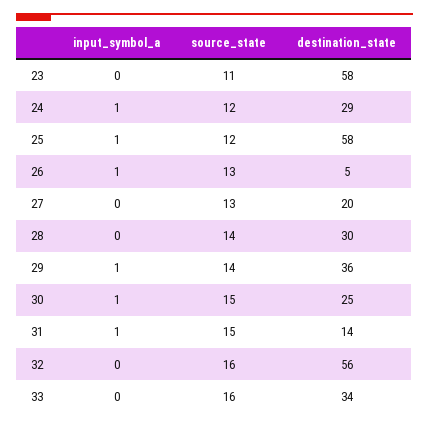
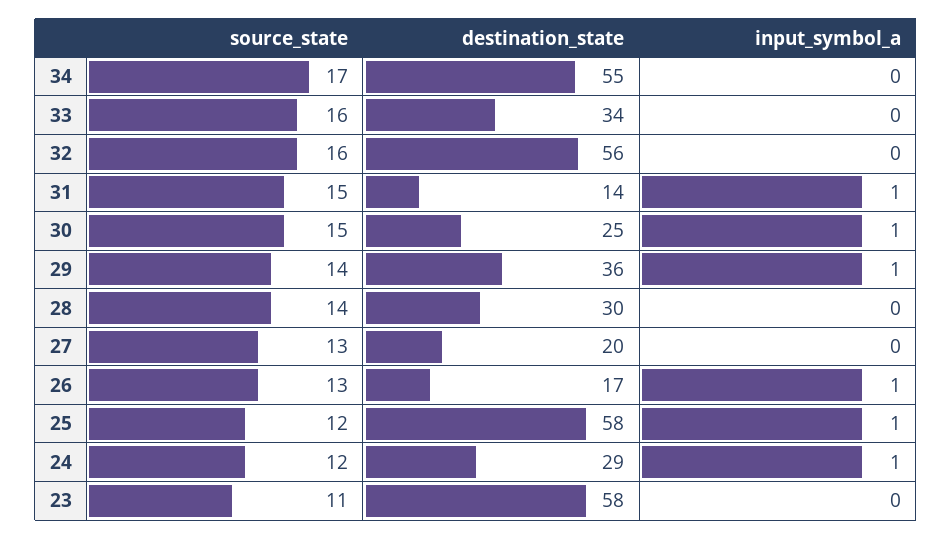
  {
    "input_symbol_a": {
      "23": 0,
      "24": 1,
      "25": 1,
      "26": 1,
      "27": 0,
      "28": 0,
      "29": 1,
      "30": 1,
      "31": 1,
      "32": 0,
-     "33": 0
+     "33": 0,
+     "34": 0
    },
    "source_state": {
      "23": 11,
      "24": 12,
      "25": 12,
      "26": 13,
      "27": 13,
      "28": 14,
      "29": 14,
      "30": 15,
      "31": 15,
      "32": 16,
-     "33": 16
+     "33": 16,
+     "34": 17
    },
    "destination_state": {
      "23": 58,
      "24": 29,
      "25": 58,
-     "26": 5,
+     "26": 17,
      "27": 20,
      "28": 30,
      "29": 36,
      "30": 25,
      "31": 14,
      "32": 56,
-     "33": 34
+     "33": 34,
+     "34": 55
    }
  }

